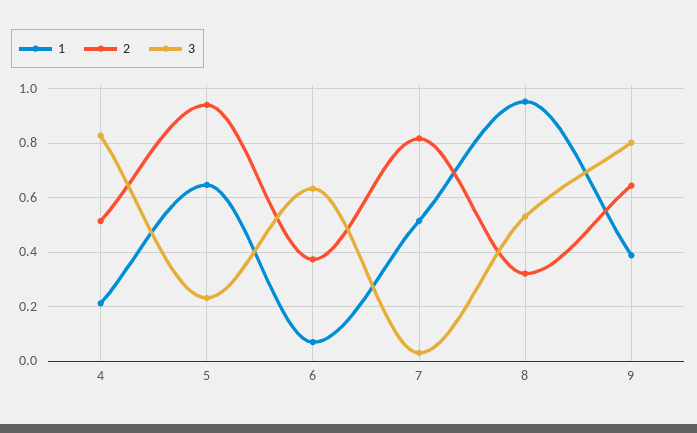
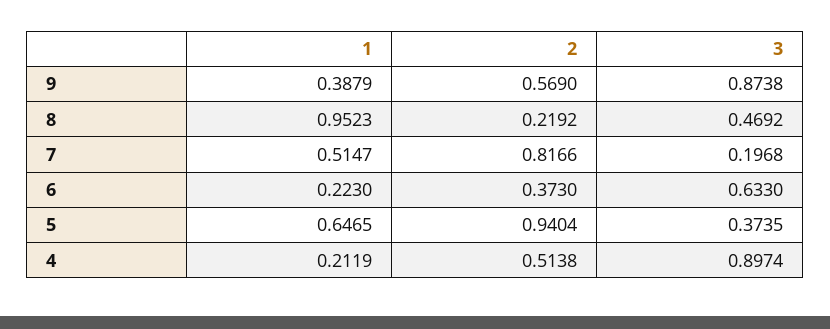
  {
    "1": {
      "4": 0.2119,
      "5": 0.6465,
-     "6": 0.075,
+     "6": 0.223,
      "7": 0.5147,
      "8": 0.9523,
      "9": 0.3879
    },
    "2": {
      "4": 0.5138,
      "5": 0.9404,
      "6": 0.373,
      "7": 0.8166,
-     "8": 0.325,
+     "8": 0.2192,
-     "9": 0.65
+     "9": 0.569
    },
    "3": {
-     "4": 0.825,
+     "4": 0.8974,
-     "5": 0.225,
+     "5": 0.3735,
      "6": 0.633,
-     "7": 0.025,
+     "7": 0.1968,
-     "8": 0.525,
+     "8": 0.4692,
-     "9": 0.8
+     "9": 0.8738
    }
  }

